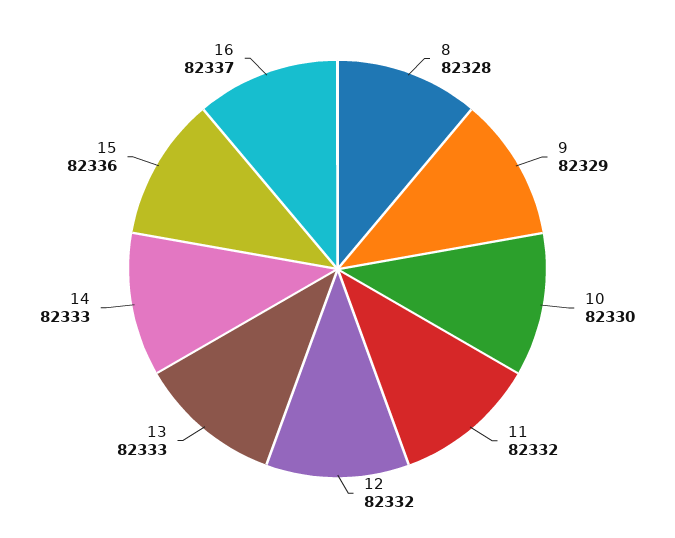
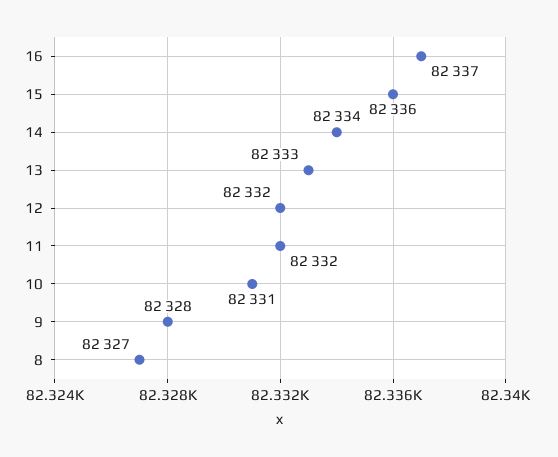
  {
-   "8": 82328,
+   "8": 82327,
-   "9": 82329,
+   "9": 82328,
-   "10": 82330,
+   "10": 82331,
    "11": 82332,
    "12": 82332,
    "13": 82333,
-   "14": 82333,
+   "14": 82334,
    "15": 82336,
    "16": 82337
  }

